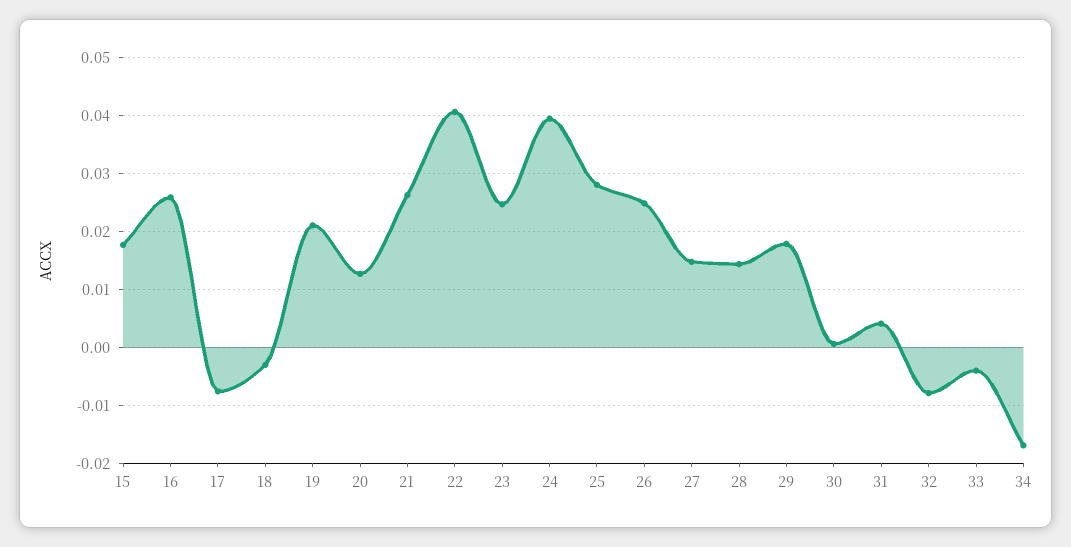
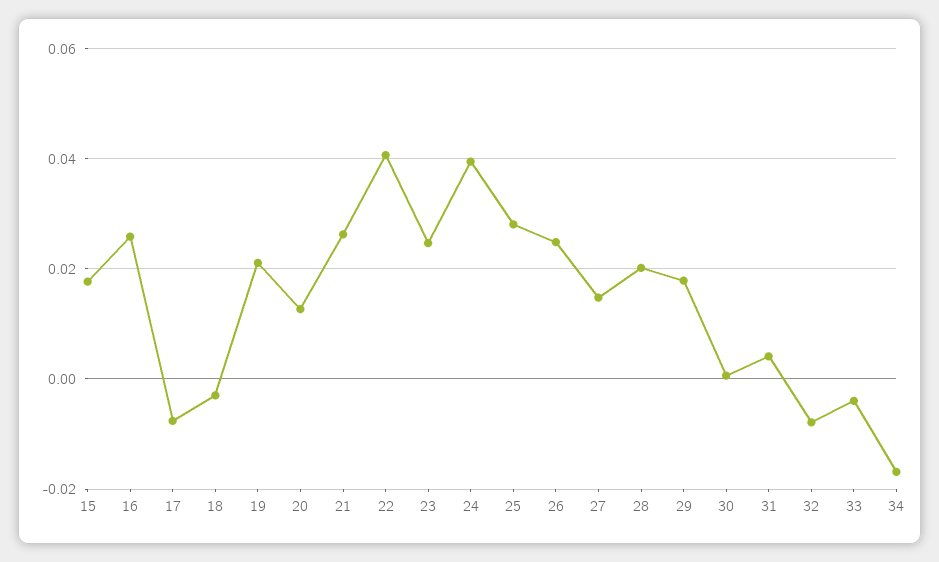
  {
    "15": 0.018,
    "16": 0.026,
    "17": -0.008,
    "18": -0.004,
    "19": 0.022,
    "20": 0.012,
    "21": 0.026,
    "22": 0.04,
    "23": 0.024,
    "24": 0.04,
    "25": 0.028,
    "26": 0.024,
    "27": 0.014,
-   "28": 0.014,
+   "28": 0.02,
    "29": 0.018,
    "30": 0,
    "31": 0.004,
    "32": -0.008,
    "33": -0.004,
    "34": -0.016
  }

